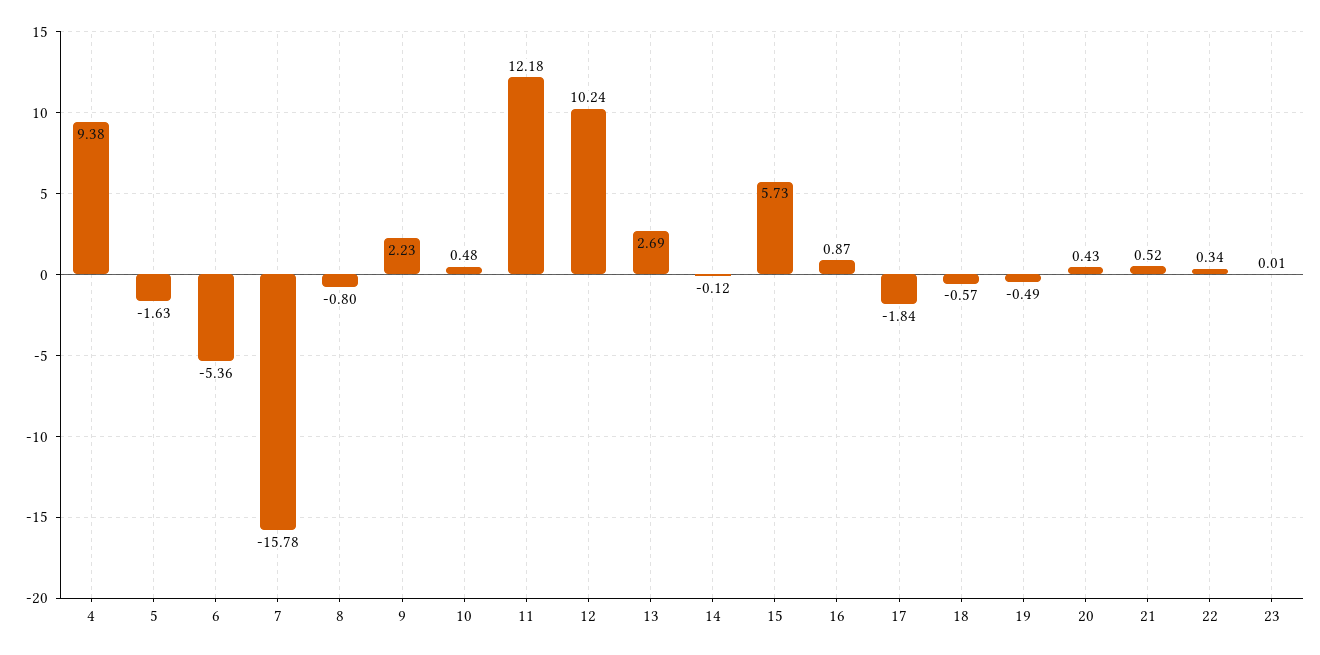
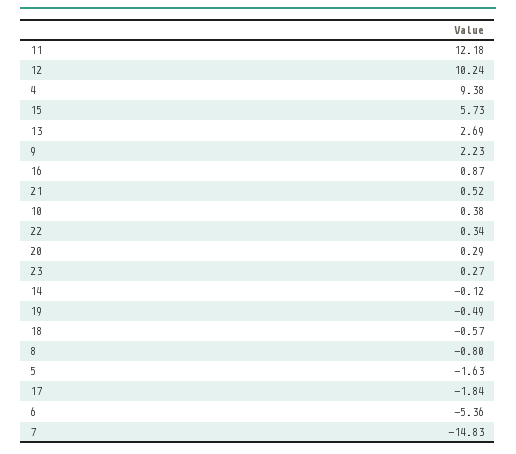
  {
    "4": 9.38,
    "5": -1.63,
    "6": -5.36,
-   "7": -15.78,
+   "7": -14.83,
    "8": -0.8,
    "9": 2.23,
-   "10": 0.48,
+   "10": 0.38,
    "11": 12.18,
    "12": 10.24,
    "13": 2.69,
    "14": -0.12,
    "15": 5.73,
    "16": 0.87,
    "17": -1.84,
    "18": -0.57,
    "19": -0.49,
-   "20": 0.43,
+   "20": 0.29,
    "21": 0.52,
    "22": 0.34,
-   "23": 0.01
+   "23": 0.27
  }

